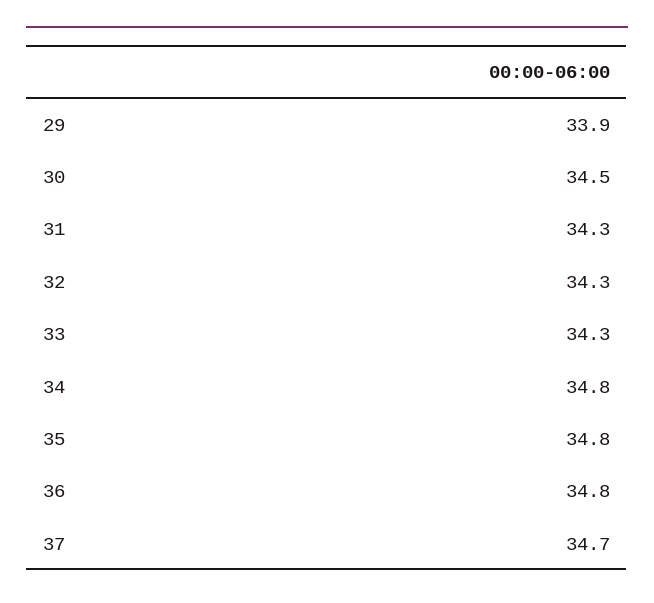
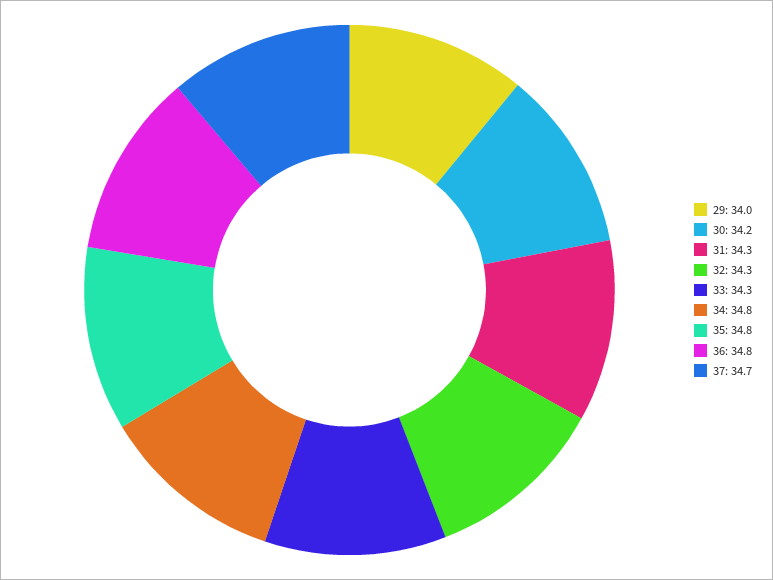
  {
-   "29": 33.9,
+   "29": 34,
-   "30": 34.5,
+   "30": 34.2,
    "31": 34.3,
    "32": 34.3,
    "33": 34.3,
    "34": 34.8,
    "35": 34.8,
    "36": 34.8,
    "37": 34.7
  }

